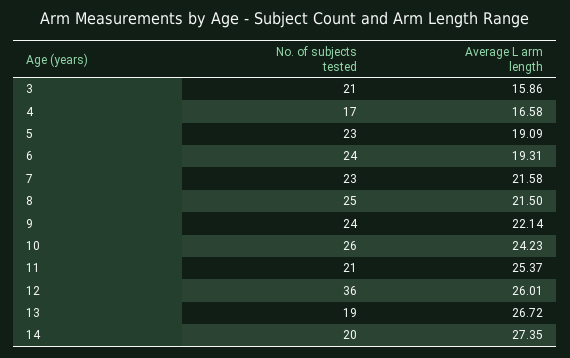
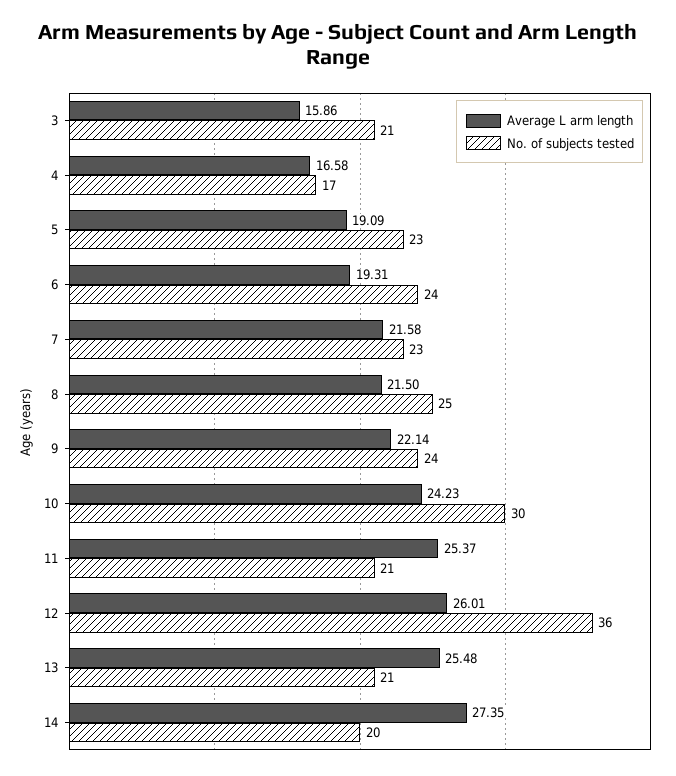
  {
    "No. of subjects tested": {
      "3": 21,
      "4": 17,
      "5": 23,
      "6": 24,
      "7": 23,
      "8": 25,
      "9": 24,
-     "10": 26,
+     "10": 30,
      "11": 21,
      "12": 36,
-     "13": 19,
+     "13": 21,
      "14": 20
    },
    "Average L arm length": {
      "3": 15.86,
      "4": 16.58,
      "5": 19.09,
      "6": 19.31,
      "7": 21.58,
      "8": 21.5,
      "9": 22.14,
      "10": 24.23,
      "11": 25.37,
      "12": 26.01,
-     "13": 26.72,
+     "13": 25.48,
      "14": 27.35
    }
  }

